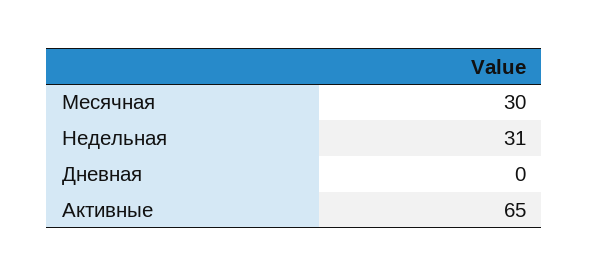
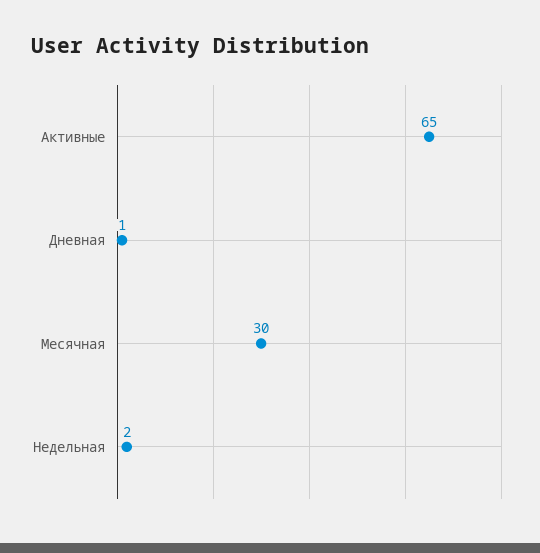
  {
    "Месячная": 30,
-   "Недельная": 31,
+   "Недельная": 2,
-   "Дневная": 0,
+   "Дневная": 1,
    "Активные": 65
  }

